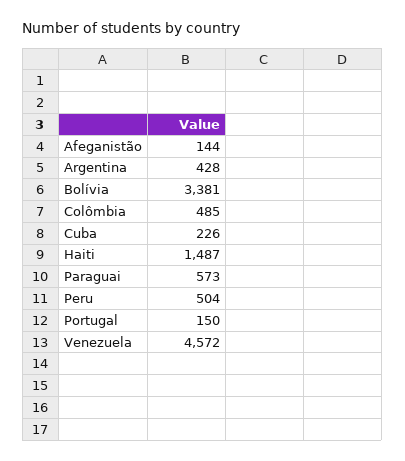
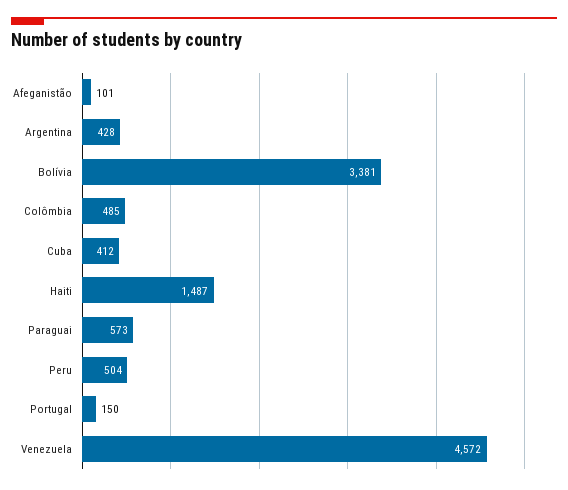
  {
-   "Afeganistão": 144,
+   "Afeganistão": 101,
    "Argentina": 428,
    "Bolívia": 3381,
    "Colômbia": 485,
-   "Cuba": 226,
+   "Cuba": 412,
    "Haiti": 1487,
    "Paraguai": 573,
    "Peru": 504,
    "Portugal": 150,
    "Venezuela": 4572
  }

